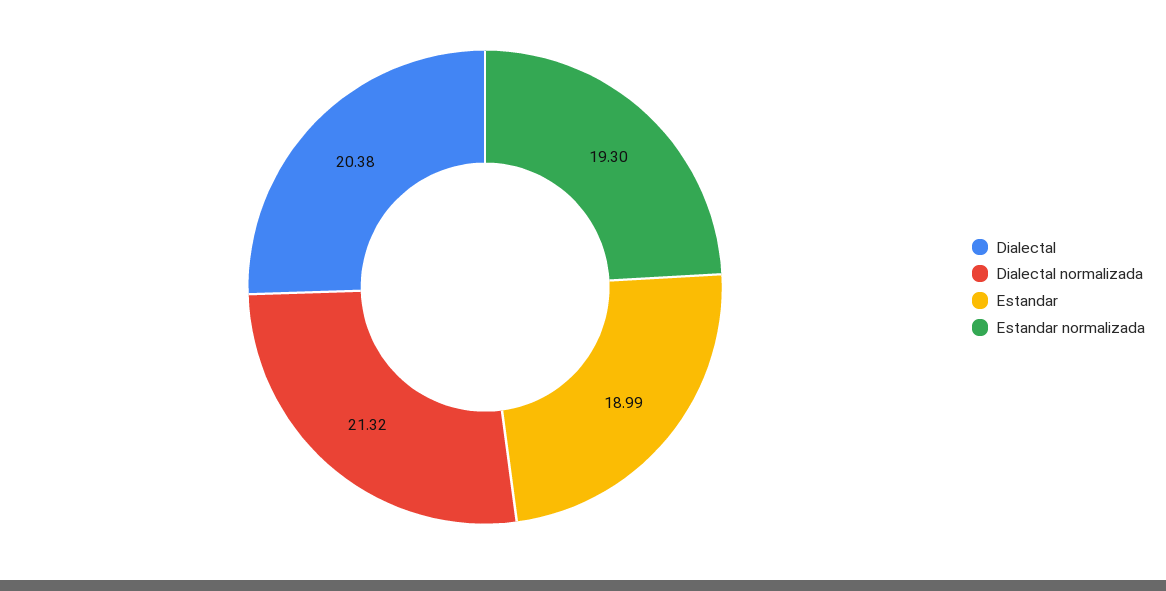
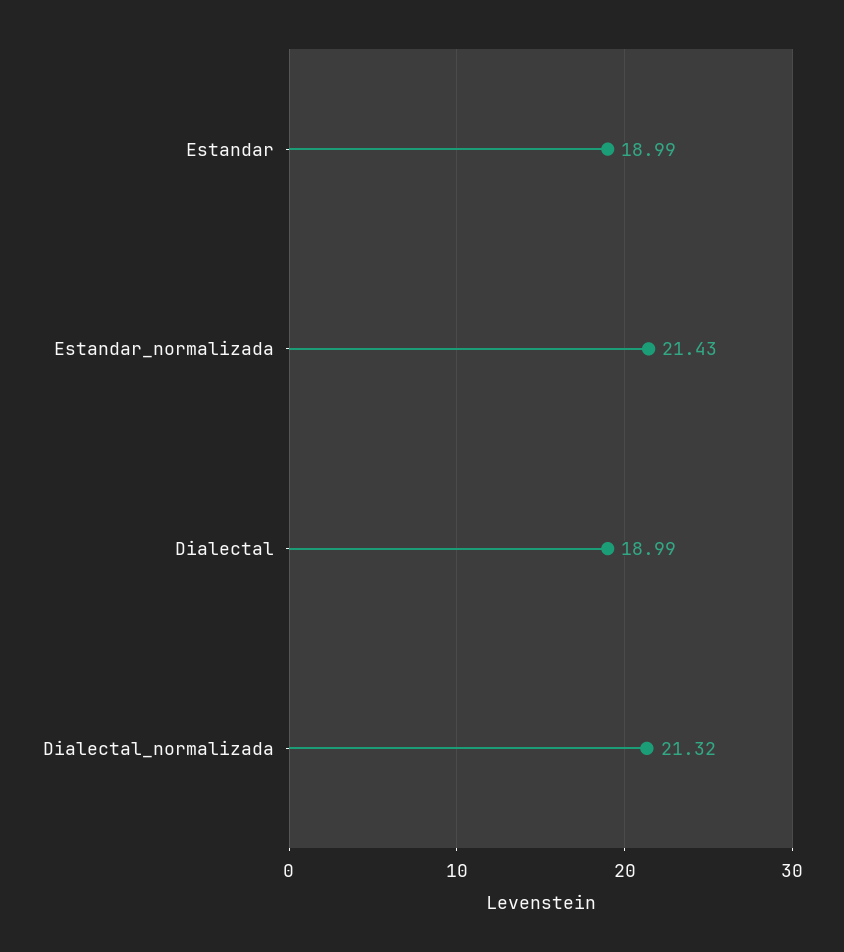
  {
-   "Dialectal": 20.38,
+   "Dialectal": 18.99,
    "Dialectal normalizada": 21.32,
    "Estandar": 18.99,
-   "Estandar normalizada": 19.3
+   "Estandar normalizada": 21.43
  }

